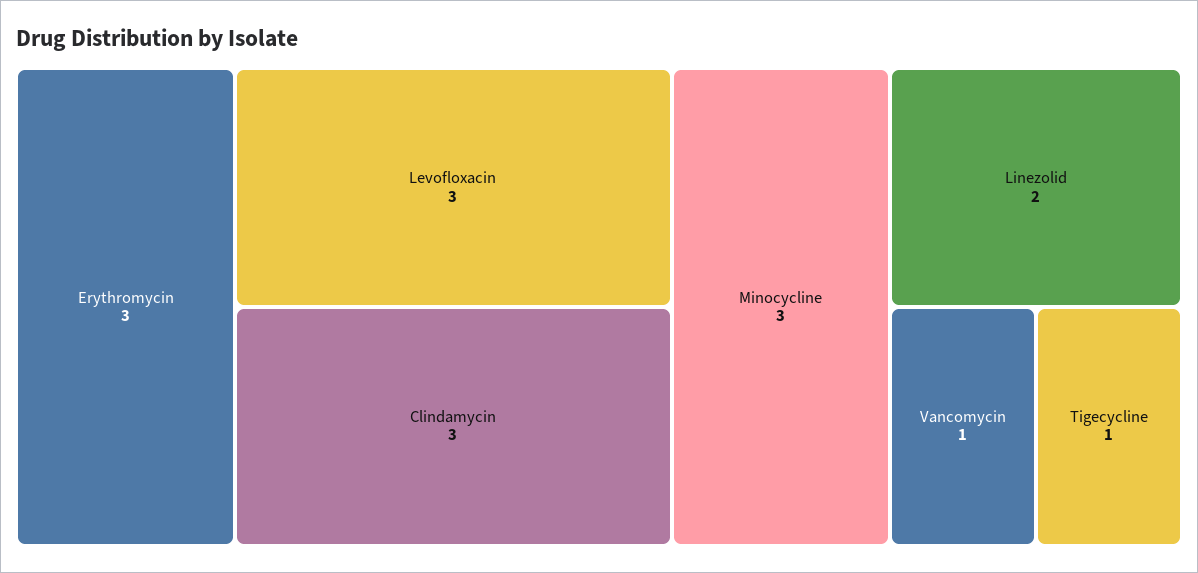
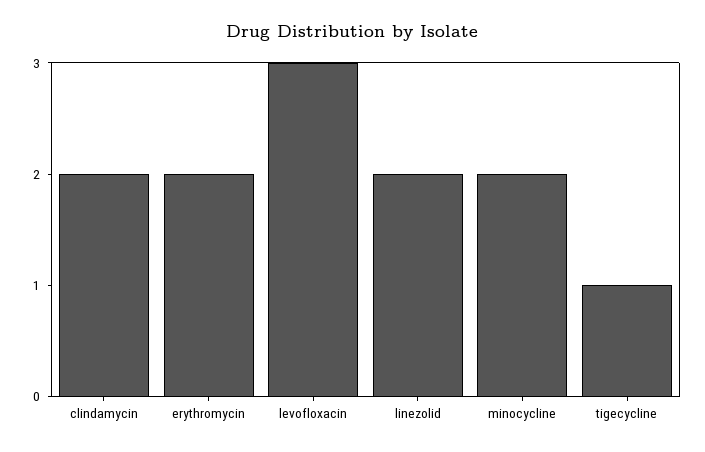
  {
-   "Erythromycin": 3,
+   "Erythromycin": 2,
    "Levofloxacin": 3,
-   "Clindamycin": 3,
+   "Clindamycin": 2,
-   "Minocycline": 3,
+   "Minocycline": 2,
    "Linezolid": 2,
-   "Vancomycin": 1,
    "Tigecycline": 1
  }

